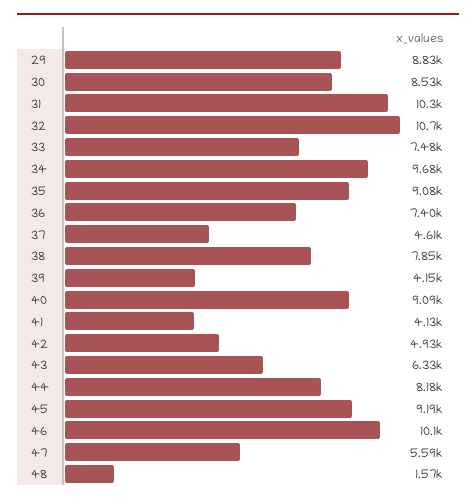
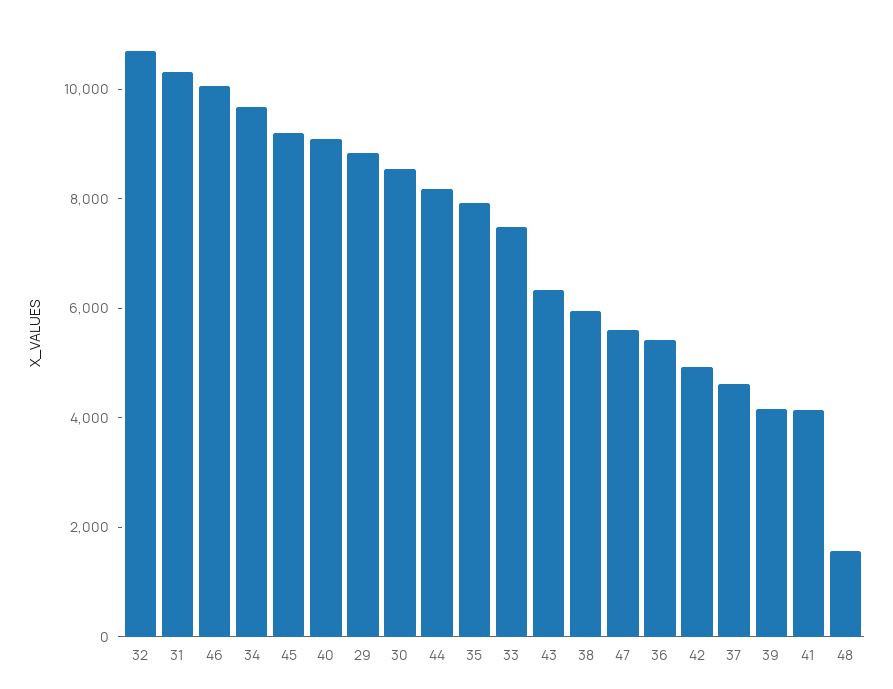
  {
    "29": 8830,
    "30": 8530,
    "31": 10300,
    "32": 10700,
    "33": 7480,
    "34": 9680,
-   "35": 9080,
+   "35": 8000,
-   "36": 7400,
+   "36": 5500,
    "37": 4610,
-   "38": 7850,
+   "38": 6000,
    "39": 4150,
    "40": 9090,
    "41": 4130,
    "42": 4930,
    "43": 6330,
    "44": 8180,
    "45": 9190,
    "46": 10100,
    "47": 5590,
    "48": 1570
  }

